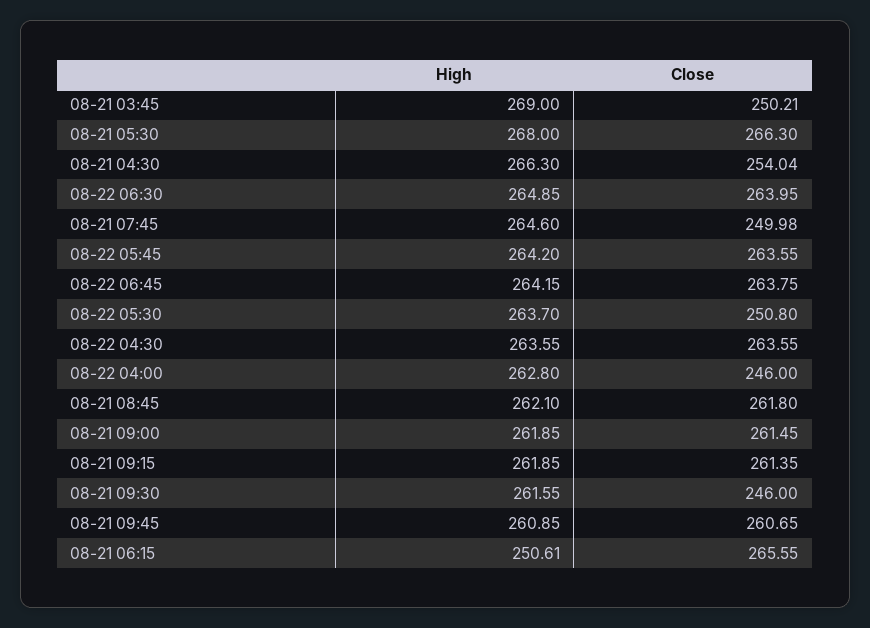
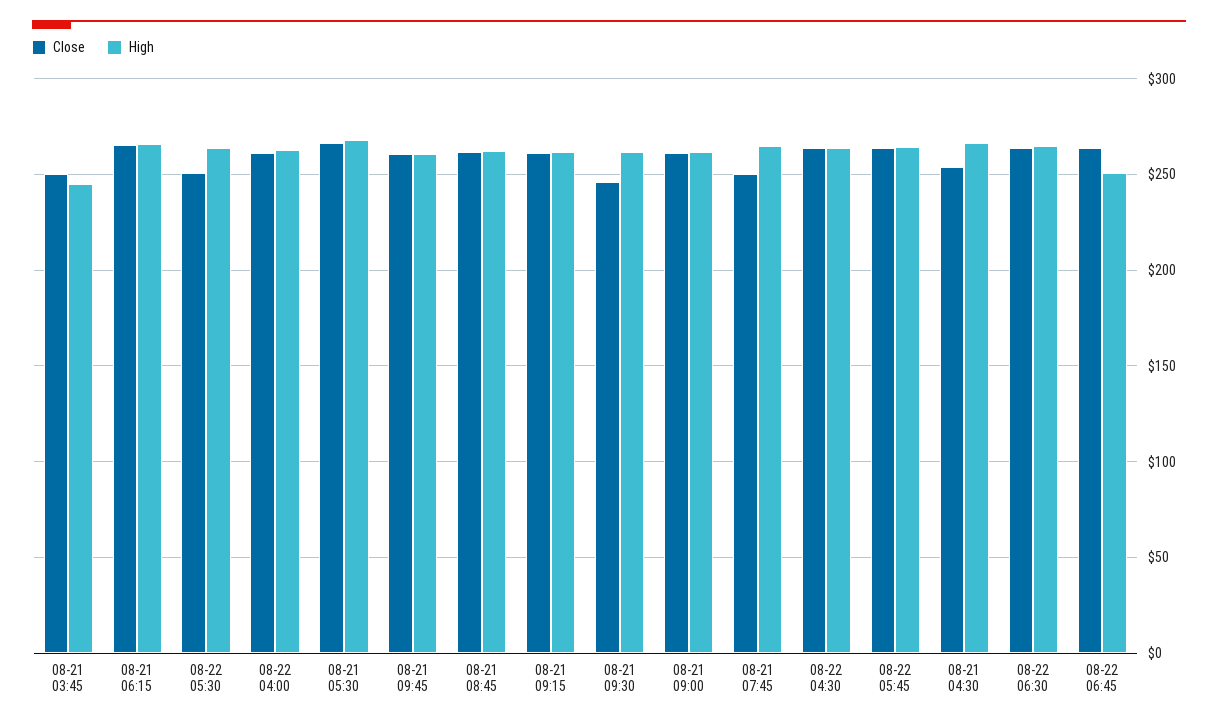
  {
    "High": {
-     "08-21 03:45": 269,
+     "08-21 03:45": 245,
      "08-21 05:30": 268,
      "08-21 04:30": 266.3,
      "08-22 06:30": 264.85,
      "08-21 07:45": 264.6,
      "08-22 05:45": 264.2,
-     "08-22 06:45": 264.15,
+     "08-22 06:45": 250,
      "08-22 05:30": 263.7,
      "08-22 04:30": 263.55,
      "08-22 04:00": 262.8,
      "08-21 08:45": 262.1,
      "08-21 09:00": 261.85,
      "08-21 09:15": 261.85,
      "08-21 09:30": 261.55,
      "08-21 09:45": 260.85,
-     "08-21 06:15": 250.61
+     "08-21 06:15": 265
    },
    "Close": {
      "08-21 03:45": 250.21,
      "08-21 05:30": 266.3,
      "08-21 04:30": 254.04,
      "08-22 06:30": 263.95,
      "08-21 07:45": 249.98,
      "08-22 05:45": 263.55,
      "08-22 06:45": 263.75,
      "08-22 05:30": 250.8,
      "08-22 04:30": 263.55,
-     "08-22 04:00": 246,
+     "08-22 04:00": 260,
      "08-21 08:45": 261.8,
      "08-21 09:00": 261.45,
      "08-21 09:15": 261.35,
      "08-21 09:30": 246,
      "08-21 09:45": 260.65,
      "08-21 06:15": 265.55
    }
  }

